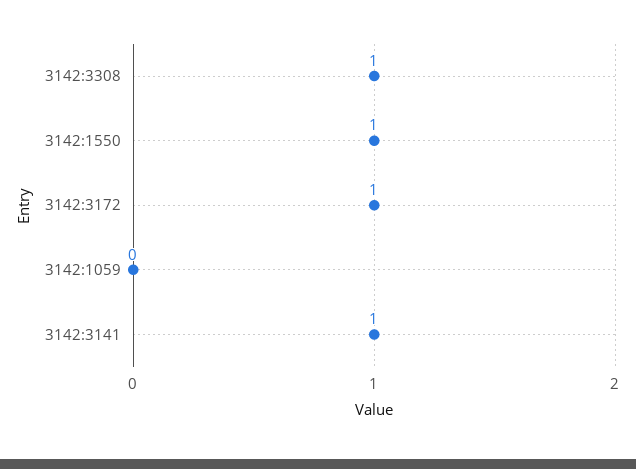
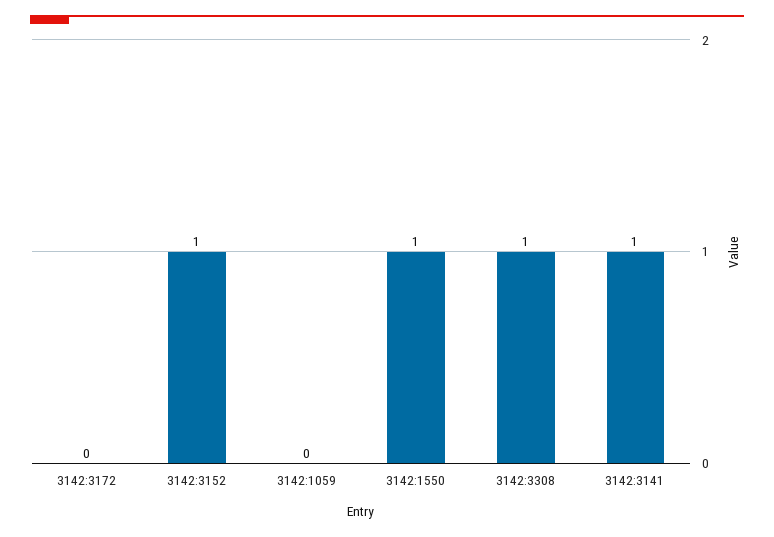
  {
    "3142:3308": 1,
    "3142:1550": 1,
-   "3142:3172": 1,
+   "3142:3172": 0,
    "3142:1059": 0,
-   "3142:3141": 1
+   "3142:3141": 1,
+   "3142:3152": 1
  }

